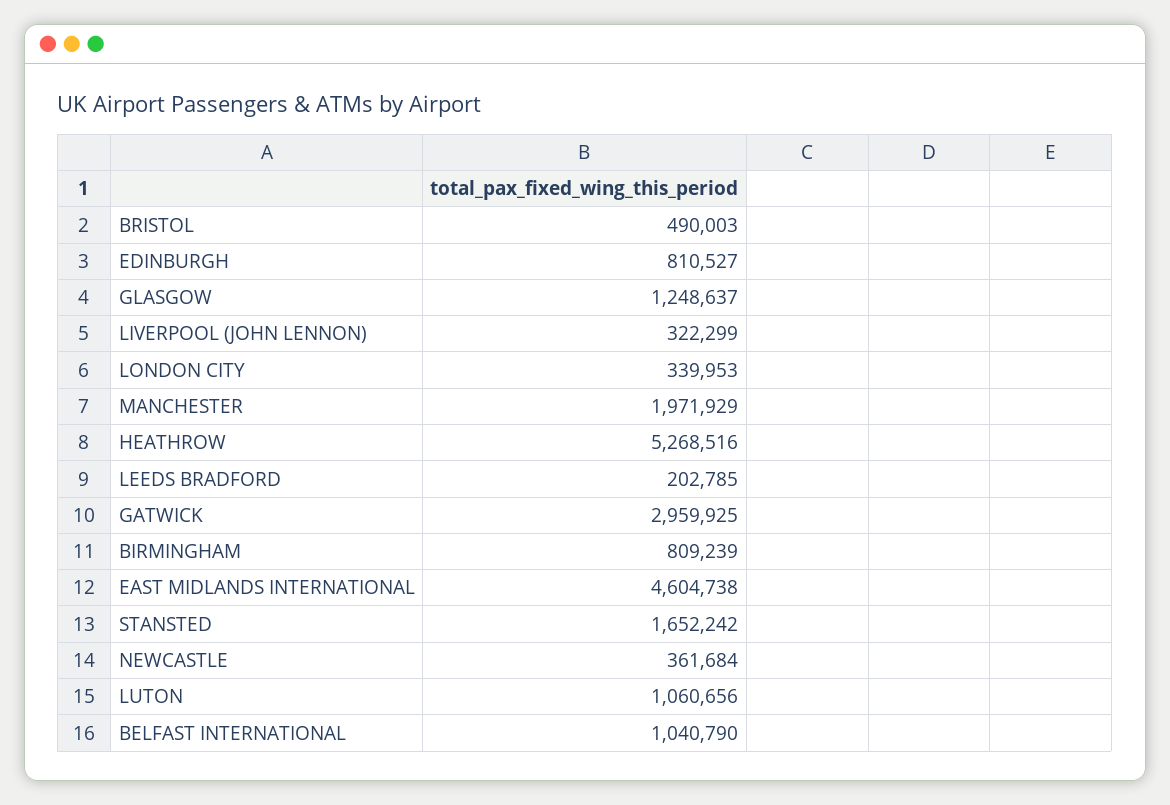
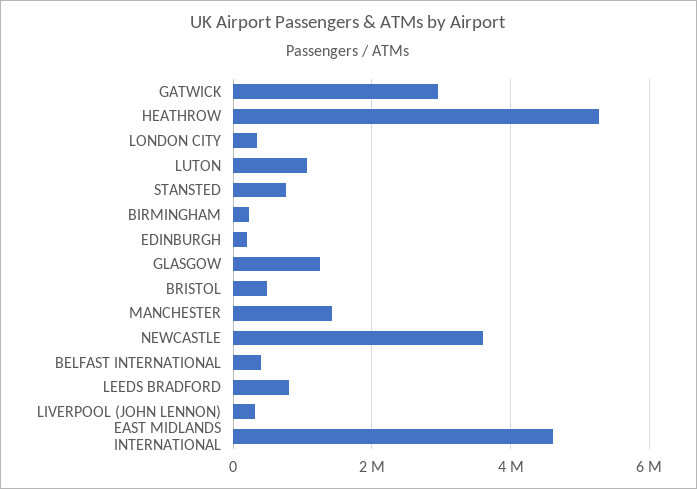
  {
    "BRISTOL": 490003,
-   "EDINBURGH": 810527,
+   "EDINBURGH": 200000,
    "GLASGOW": 1248637,
    "LIVERPOOL (JOHN LENNON)": 322299,
    "LONDON CITY": 339953,
-   "MANCHESTER": 1971929,
+   "MANCHESTER": 1400000,
    "HEATHROW": 5268516,
-   "LEEDS BRADFORD": 202785,
+   "LEEDS BRADFORD": 800000,
    "GATWICK": 2959925,
-   "BIRMINGHAM": 809239,
+   "BIRMINGHAM": 200000,
    "EAST MIDLANDS INTERNATIONAL": 4604738,
-   "STANSTED": 1652242,
+   "STANSTED": 800000,
-   "NEWCASTLE": 361684,
+   "NEWCASTLE": 3600000,
    "LUTON": 1060656,
-   "BELFAST INTERNATIONAL": 1040790
+   "BELFAST INTERNATIONAL": 400000
  }

